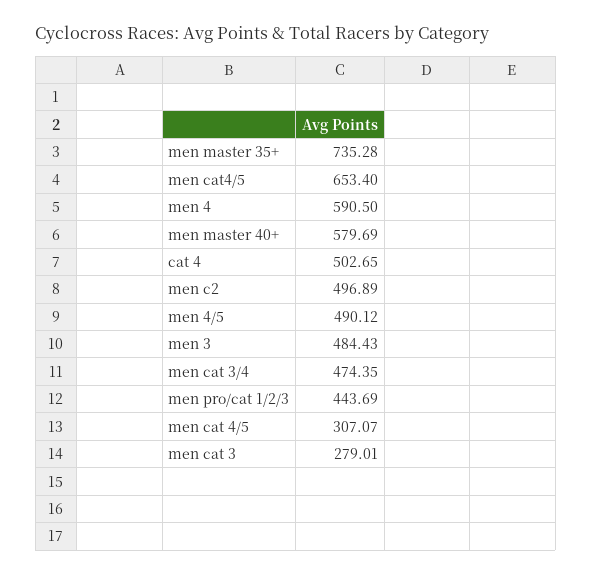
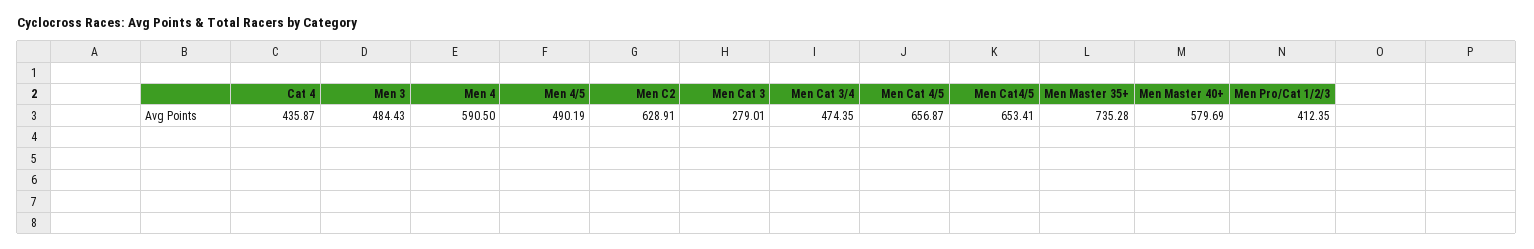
  {
    "men master 35+": 735.28,
-   "men cat4/5": 653.4,
+   "men cat4/5": 653.41,
    "men 4": 590.5,
    "men master 40+": 579.69,
-   "cat 4": 502.65,
+   "cat 4": 435.87,
-   "men c2": 496.89,
+   "men c2": 628.91,
-   "men 4/5": 490.12,
+   "men 4/5": 490.19,
    "men 3": 484.43,
    "men cat 3/4": 474.35,
-   "men pro/cat 1/2/3": 443.69,
+   "men pro/cat 1/2/3": 412.35,
-   "men cat 4/5": 307.07,
+   "men cat 4/5": 656.87,
    "men cat 3": 279.01
  }

